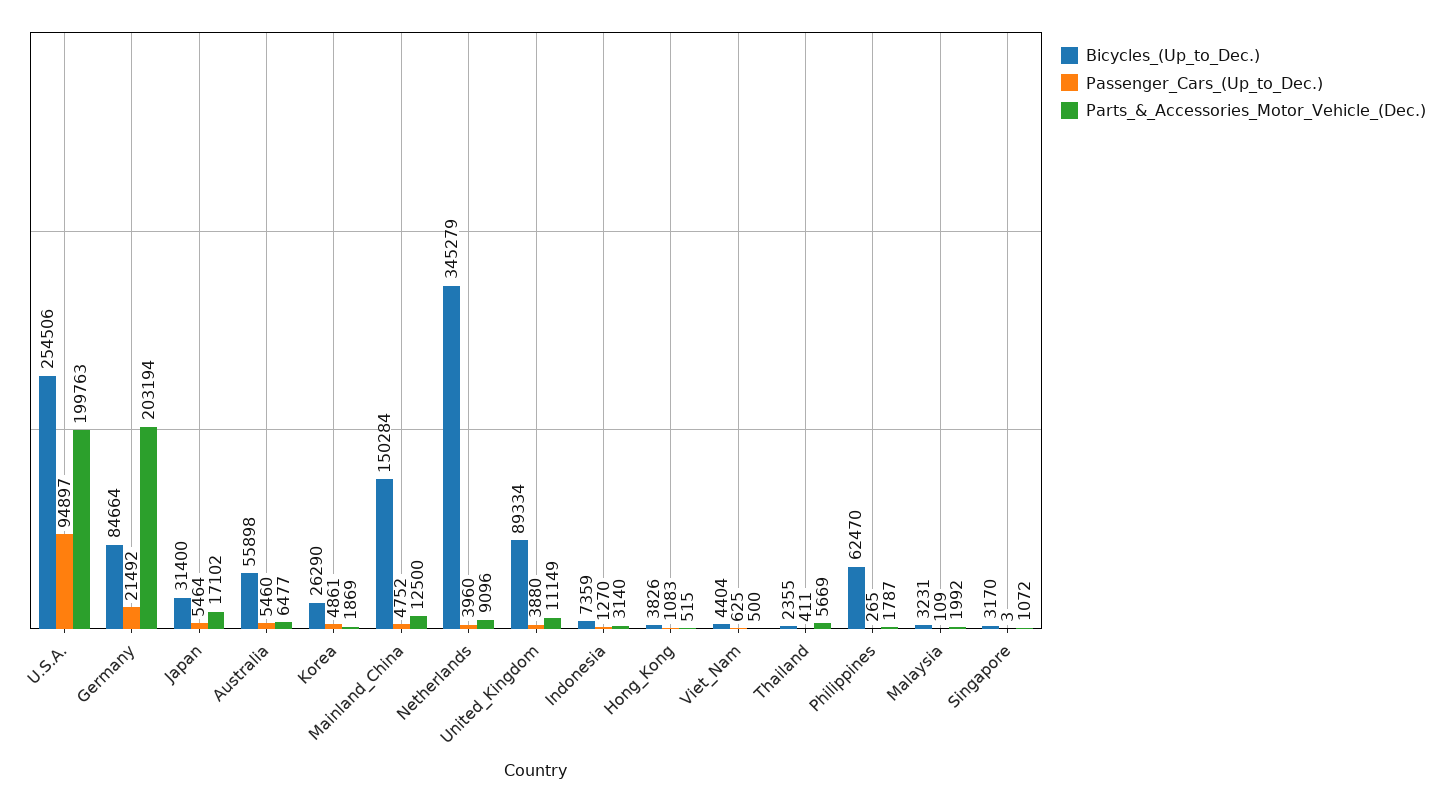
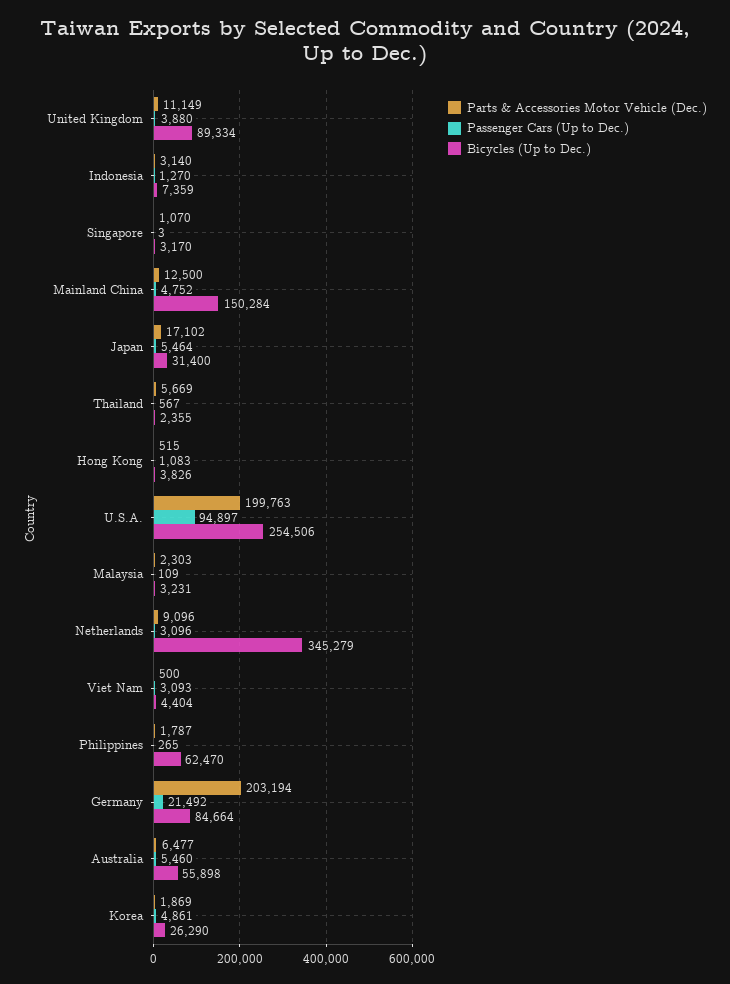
  {
    "Bicycles_(Up_to_Dec.)": {
      "U.S.A.": 254506,
      "Germany": 84664,
      "Japan": 31400,
      "Australia": 55898,
      "Korea": 26290,
      "Mainland_China": 150284,
      "Netherlands": 345279,
      "United_Kingdom": 89334,
      "Indonesia": 7359,
      "Hong_Kong": 3826,
      "Viet_Nam": 4404,
      "Thailand": 2355,
      "Philippines": 62470,
      "Malaysia": 3231,
      "Singapore": 3170
    },
    "Passenger_Cars_(Up_to_Dec.)": {
      "U.S.A.": 94897,
      "Germany": 21492,
      "Japan": 5464,
      "Australia": 5460,
      "Korea": 4861,
      "Mainland_China": 4752,
-     "Netherlands": 3960,
+     "Netherlands": 3096,
      "United_Kingdom": 3880,
      "Indonesia": 1270,
      "Hong_Kong": 1083,
-     "Viet_Nam": 625,
+     "Viet_Nam": 3093,
-     "Thailand": 411,
+     "Thailand": 567,
      "Philippines": 265,
      "Malaysia": 109,
      "Singapore": 3
    },
    "Parts_&_Accessories_Motor_Vehicle_(Dec.)": {
      "U.S.A.": 199763,
      "Germany": 203194,
      "Japan": 17102,
      "Australia": 6477,
      "Korea": 1869,
      "Mainland_China": 12500,
      "Netherlands": 9096,
      "United_Kingdom": 11149,
      "Indonesia": 3140,
      "Hong_Kong": 515,
      "Viet_Nam": 500,
      "Thailand": 5669,
      "Philippines": 1787,
-     "Malaysia": 1992,
+     "Malaysia": 2303,
-     "Singapore": 1072
+     "Singapore": 1070
    }
  }

